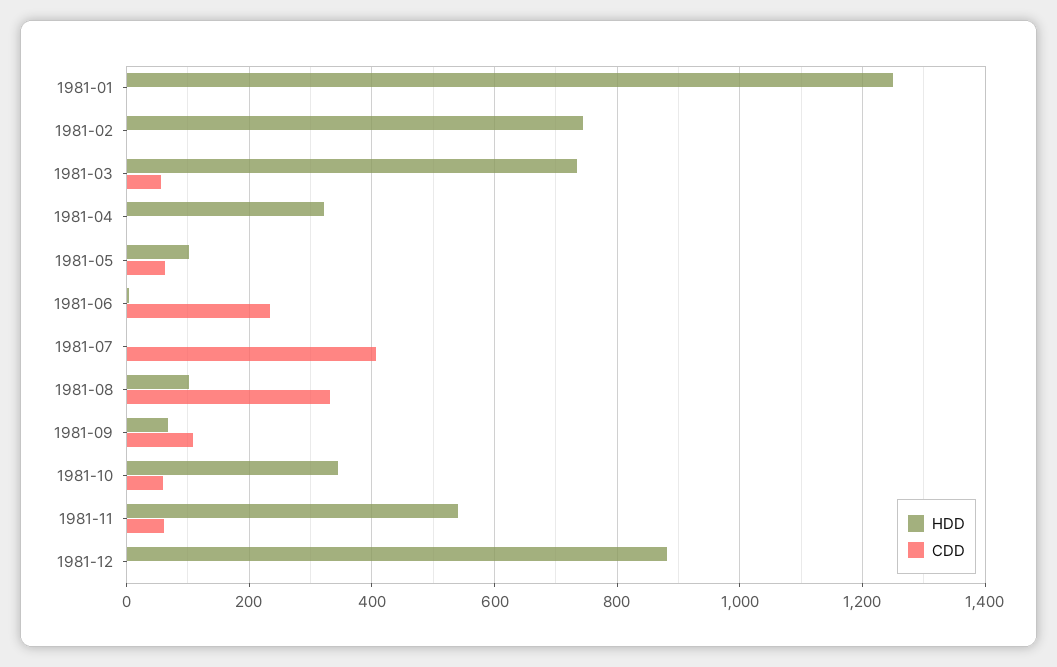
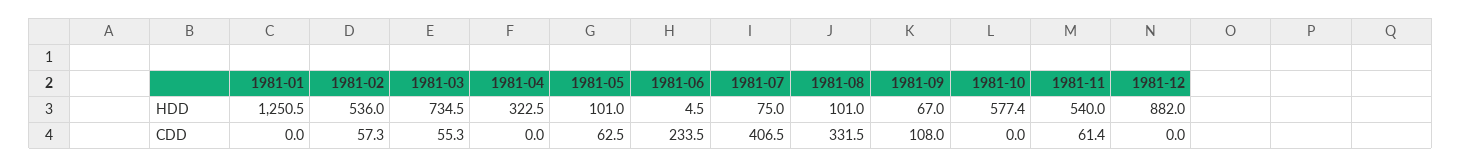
  {
    "HDD": {
      "1981-01": 1250.5,
-     "1981-02": 740,
+     "1981-02": 536,
      "1981-03": 734.5,
      "1981-04": 322.5,
      "1981-05": 101,
      "1981-06": 4.5,
-     "1981-07": 0,
+     "1981-07": 75,
      "1981-08": 101,
      "1981-09": 67,
-     "1981-10": 340,
+     "1981-10": 577.4,
      "1981-11": 540,
      "1981-12": 882
    },
    "CDD": {
      "1981-01": 0,
-     "1981-02": 0,
+     "1981-02": 57.3,
      "1981-03": 55.3,
      "1981-04": 0,
      "1981-05": 62.5,
      "1981-06": 233.5,
      "1981-07": 406.5,
      "1981-08": 331.5,
      "1981-09": 108,
-     "1981-10": 60,
+     "1981-10": 0,
      "1981-11": 61.4,
      "1981-12": 0
    }
  }

